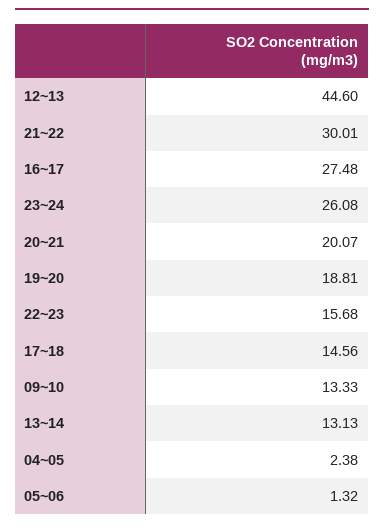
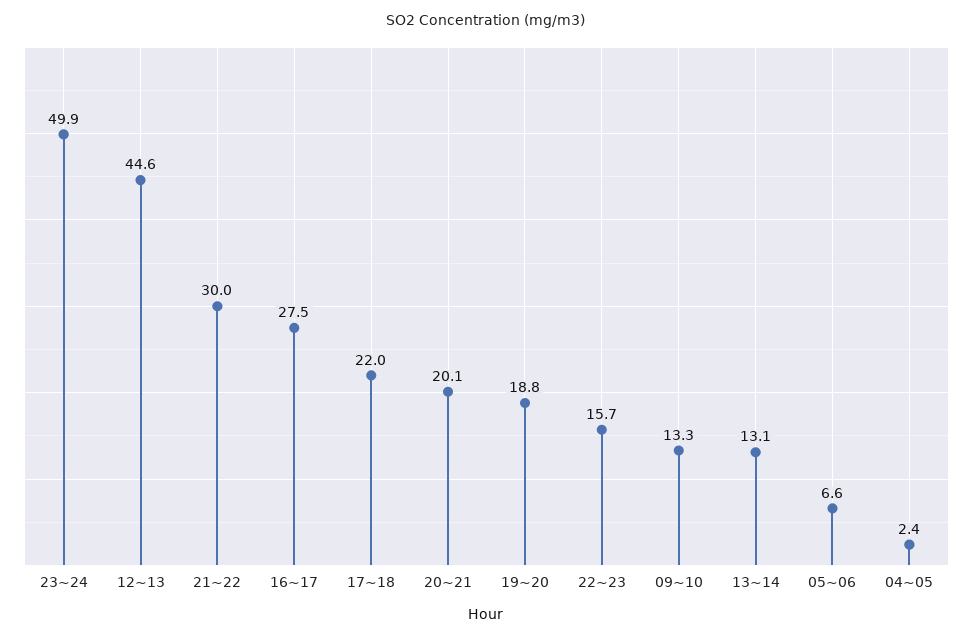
  {
    "12~13": 44.6,
    "21~22": 30.01,
    "16~17": 27.48,
-   "23~24": 26.08,
+   "23~24": 49.9,
    "20~21": 20.07,
    "19~20": 18.81,
    "22~23": 15.68,
-   "17~18": 14.56,
+   "17~18": 22,
    "09~10": 13.33,
    "13~14": 13.13,
    "04~05": 2.38,
-   "05~06": 1.32
+   "05~06": 6.6
  }

